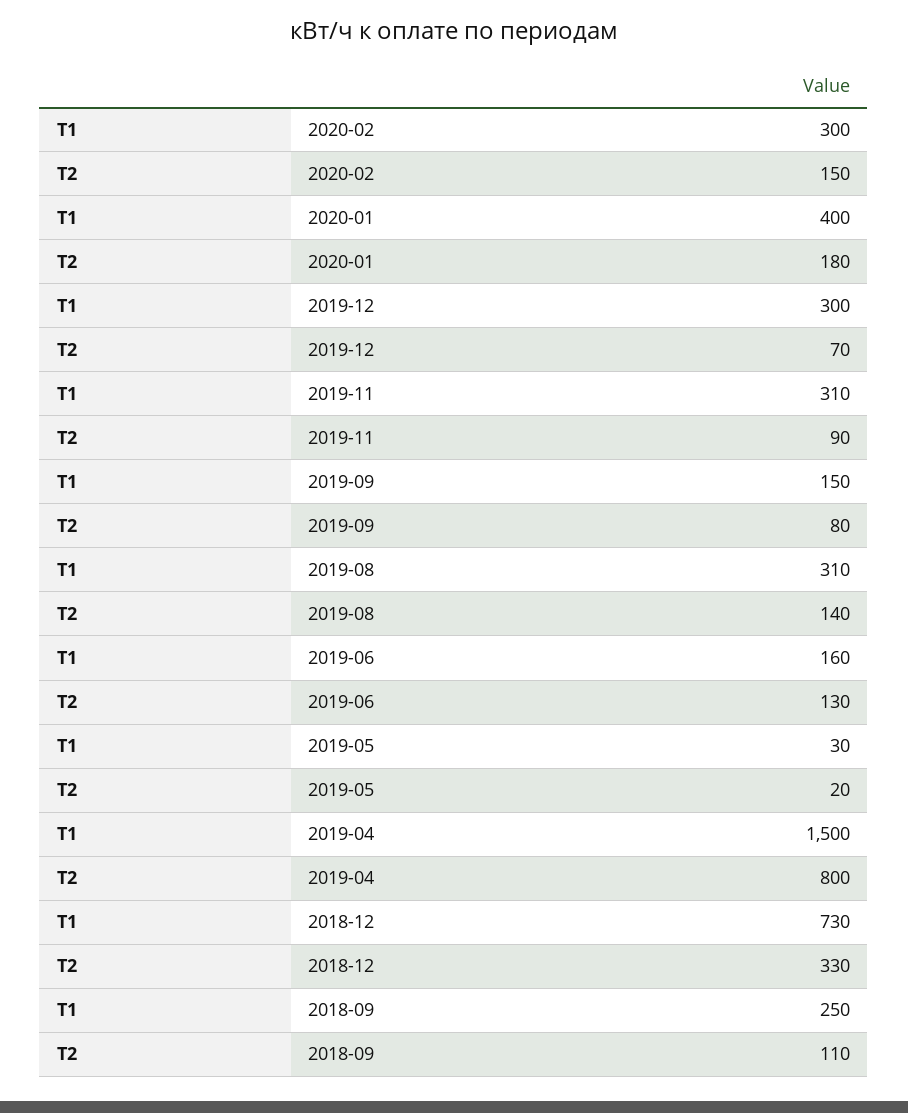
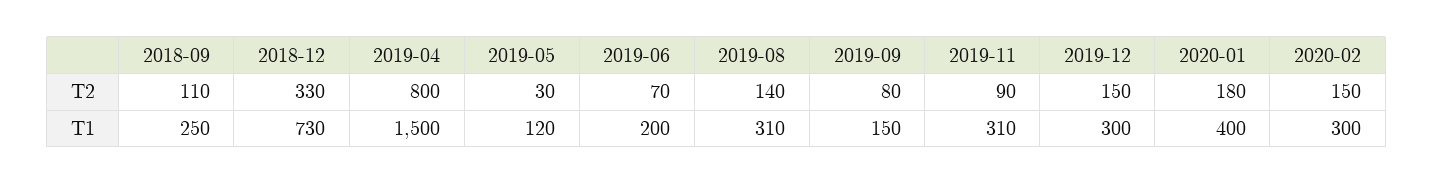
  {
    "Т1": {
      "2020-02": 300,
      "2020-01": 400,
      "2019-12": 300,
      "2019-11": 310,
      "2019-09": 150,
      "2019-08": 310,
-     "2019-06": 160,
+     "2019-06": 200,
-     "2019-05": 30,
+     "2019-05": 120,
      "2019-04": 1500,
      "2018-12": 730,
      "2018-09": 250
    },
    "Т2": {
      "2020-02": 150,
      "2020-01": 180,
-     "2019-12": 70,
+     "2019-12": 150,
      "2019-11": 90,
      "2019-09": 80,
      "2019-08": 140,
-     "2019-06": 130,
+     "2019-06": 70,
-     "2019-05": 20,
+     "2019-05": 30,
      "2019-04": 800,
      "2018-12": 330,
      "2018-09": 110
    }
  }

